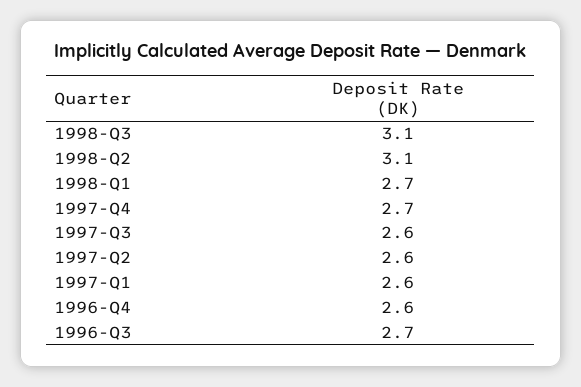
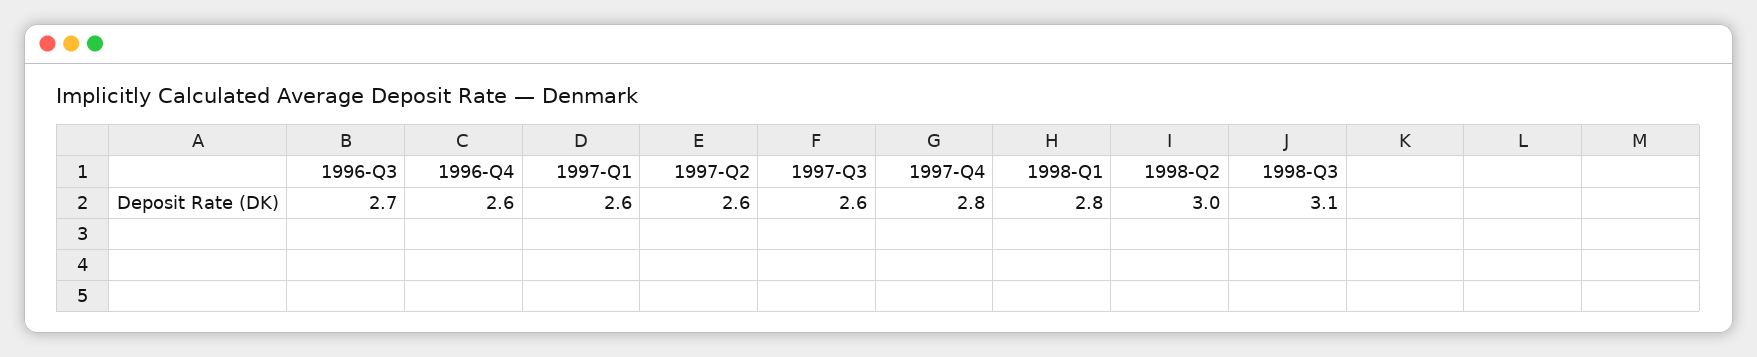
  {
    "1998-Q3": 3.1,
-   "1998-Q2": 3.1,
+   "1998-Q2": 3,
-   "1998-Q1": 2.7,
+   "1998-Q1": 2.8,
-   "1997-Q4": 2.7,
+   "1997-Q4": 2.8,
    "1997-Q3": 2.6,
    "1997-Q2": 2.6,
    "1997-Q1": 2.6,
    "1996-Q4": 2.6,
    "1996-Q3": 2.7
  }

